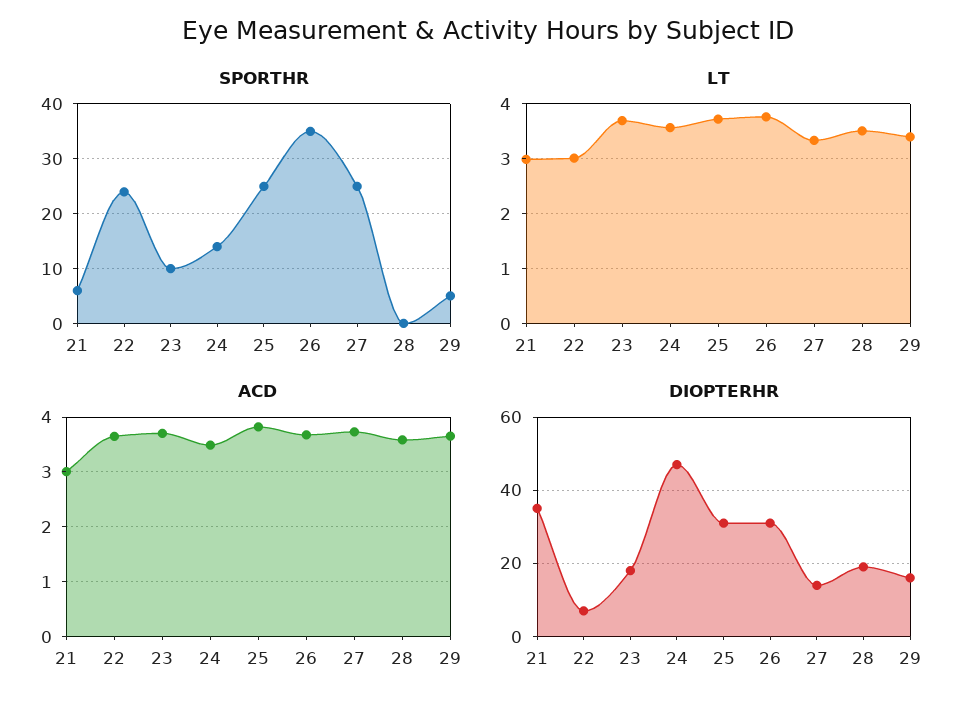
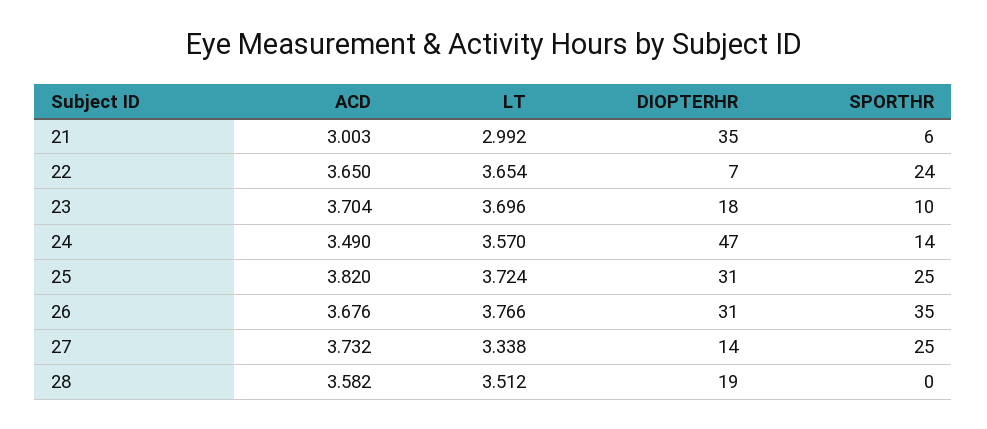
  {
    "SPORTHR": {
      "21": 6,
      "22": 24,
      "23": 10,
      "24": 14,
      "25": 25,
      "26": 35,
      "27": 25,
-     "28": 0,
+     "28": 0
-     "29": 5
    },
    "LT": {
      "21": 2.992,
-     "22": 3,
+     "22": 3.654,
      "23": 3.696,
      "24": 3.57,
      "25": 3.724,
      "26": 3.766,
      "27": 3.338,
-     "28": 3.512,
+     "28": 3.512
-     "29": 3.4
    },
    "ACD": {
      "21": 3.003,
      "22": 3.65,
      "23": 3.704,
      "24": 3.49,
      "25": 3.82,
      "26": 3.676,
      "27": 3.732,
-     "28": 3.582,
+     "28": 3.582
-     "29": 3.6
    },
    "DIOPTERHR": {
      "21": 35,
      "22": 7,
      "23": 18,
      "24": 47,
      "25": 31,
      "26": 31,
      "27": 14,
-     "28": 19,
+     "28": 19
-     "29": 15
    }
  }

